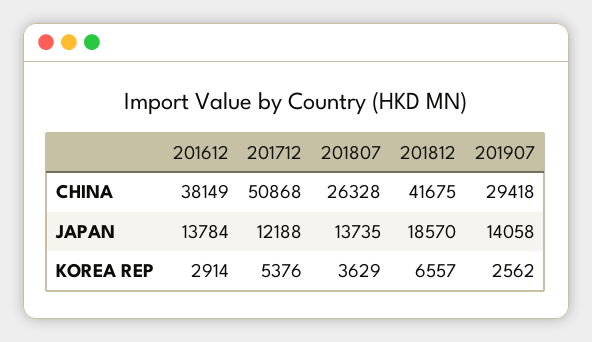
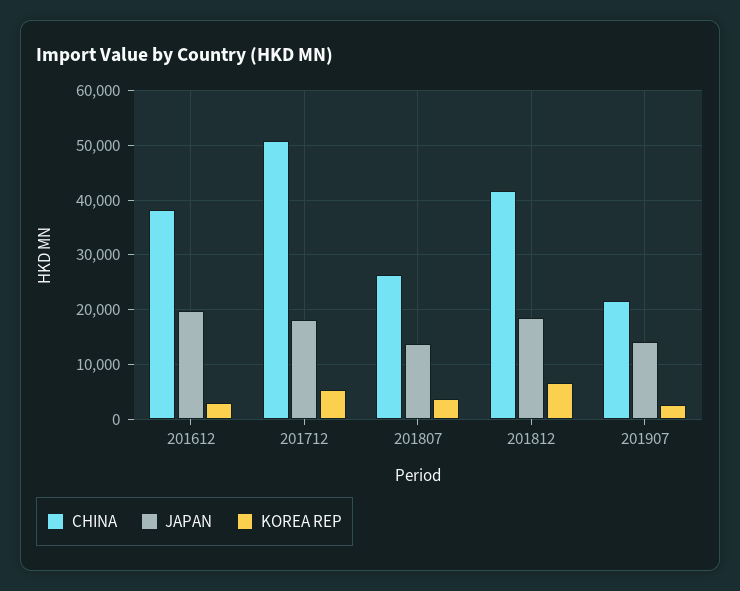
  {
    "CHINA": {
      "201612": 38149,
      "201712": 50868,
      "201807": 26328,
      "201812": 41675,
-     "201907": 29418
+     "201907": 22000
    },
    "JAPAN": {
-     "201612": 13784,
+     "201612": 20000,
-     "201712": 12188,
+     "201712": 18000,
      "201807": 13735,
      "201812": 18570,
      "201907": 14058
    },
    "KOREA REP": {
      "201612": 2914,
      "201712": 5376,
      "201807": 3629,
      "201812": 6557,
      "201907": 2562
    }
  }

